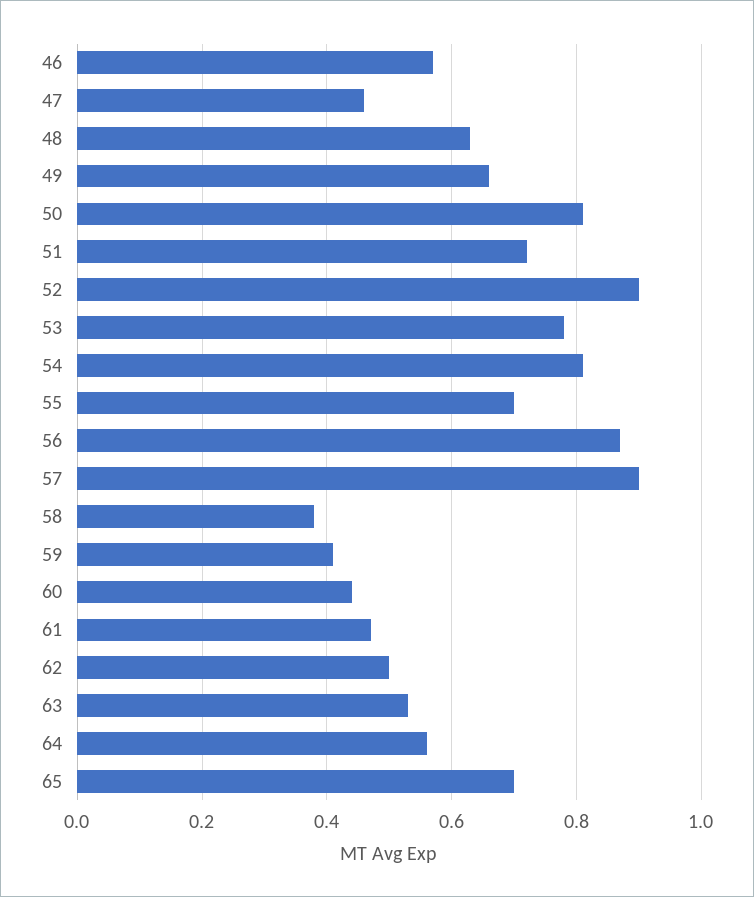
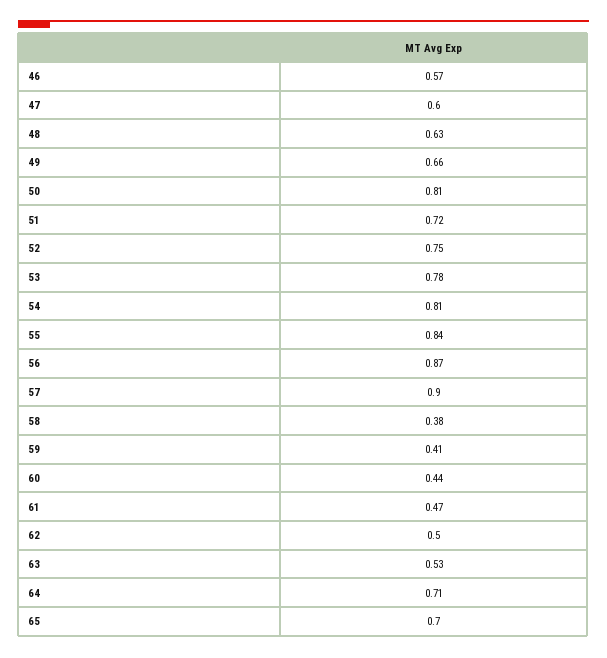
  {
    "46": 0.57,
-   "47": 0.45,
+   "47": 0.6,
    "48": 0.63,
    "49": 0.66,
    "50": 0.81,
    "51": 0.72,
-   "52": 0.9,
+   "52": 0.75,
    "53": 0.78,
    "54": 0.81,
-   "55": 0.7,
+   "55": 0.84,
    "56": 0.87,
    "57": 0.9,
    "58": 0.38,
    "59": 0.41,
    "60": 0.44,
    "61": 0.47,
    "62": 0.5,
    "63": 0.53,
-   "64": 0.55,
+   "64": 0.71,
    "65": 0.7
  }

